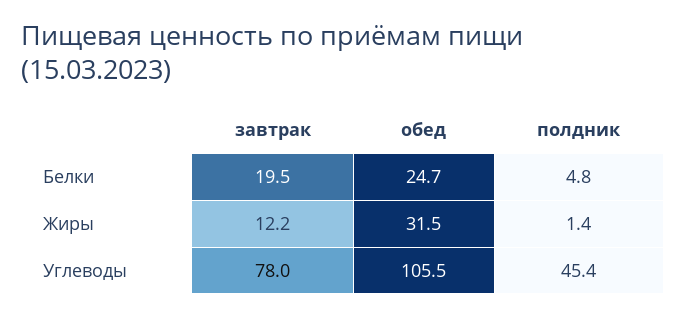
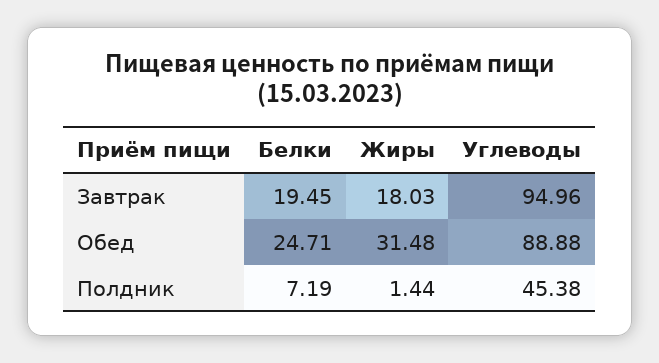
  {
    "завтрак": {
      "Белки": 19.45,
-     "Жиры": 12.2,
+     "Жиры": 18.03,
-     "Углеводы": 78
+     "Углеводы": 94.96
    },
    "обед": {
      "Белки": 24.71,
      "Жиры": 31.48,
-     "Углеводы": 105.5
+     "Углеводы": 88.88
    },
    "полдник": {
-     "Белки": 4.8,
+     "Белки": 7.19,
      "Жиры": 1.44,
      "Углеводы": 45.38
    }
  }

